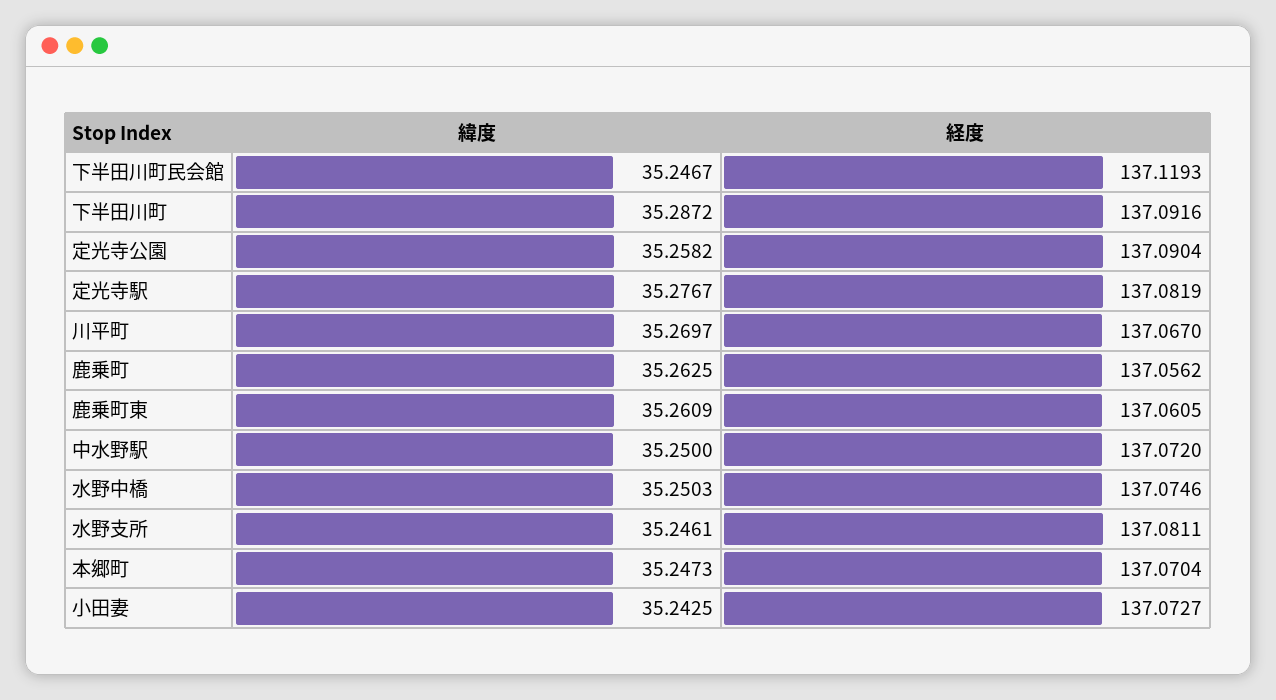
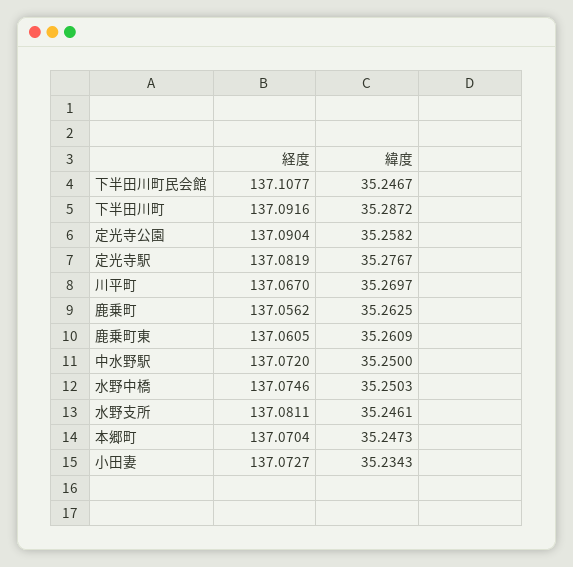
  {
    "緯度": {
      "下半田川町民会館": 35.2467,
      "下半田川町": 35.2872,
      "定光寺公園": 35.2582,
      "定光寺駅": 35.2767,
      "川平町": 35.2697,
      "鹿乗町": 35.2625,
      "鹿乗町東": 35.2609,
      "中水野駅": 35.25,
      "水野中橋": 35.2503,
      "水野支所": 35.2461,
      "本郷町": 35.2473,
-     "小田妻": 35.2425
+     "小田妻": 35.2343
    },
    "経度": {
-     "下半田川町民会館": 137.1193,
+     "下半田川町民会館": 137.1077,
      "下半田川町": 137.0916,
      "定光寺公園": 137.0904,
      "定光寺駅": 137.0819,
      "川平町": 137.067,
      "鹿乗町": 137.0562,
      "鹿乗町東": 137.0605,
      "中水野駅": 137.072,
      "水野中橋": 137.0746,
      "水野支所": 137.0811,
      "本郷町": 137.0704,
      "小田妻": 137.0727
    }
  }

